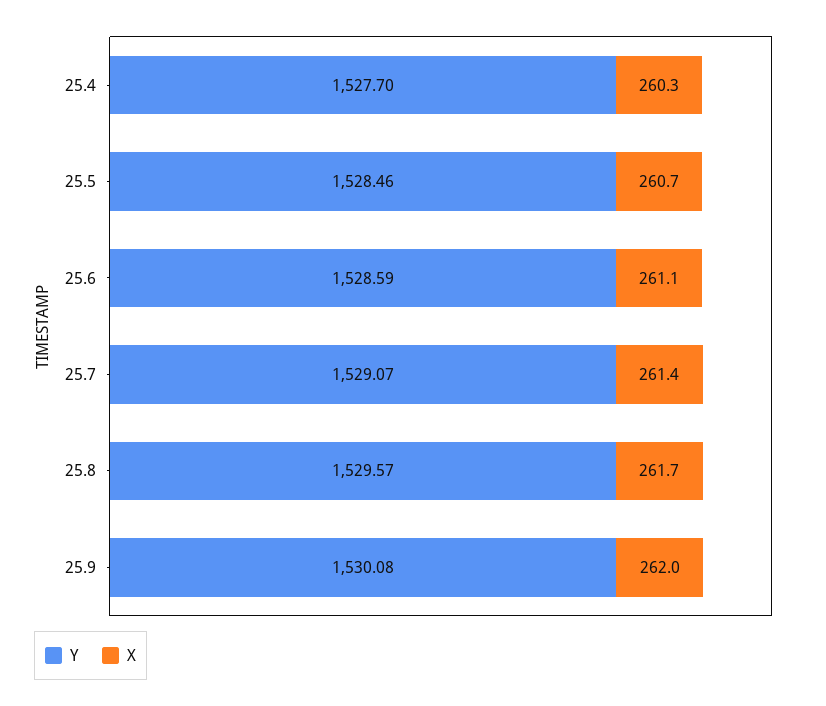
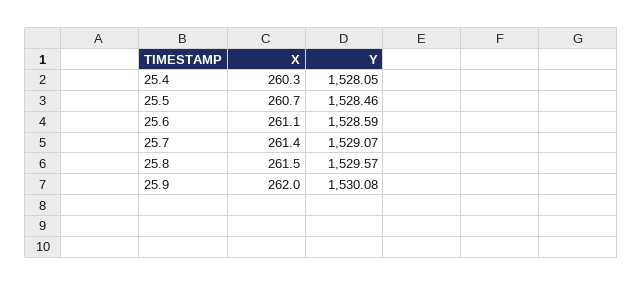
  {
    "Y": {
-     "25.4": 1527.7,
+     "25.4": 1528.05,
      "25.5": 1528.46,
      "25.6": 1528.59,
      "25.7": 1529.07,
      "25.8": 1529.57,
      "25.9": 1530.08
    },
    "X": {
      "25.4": 260.3,
      "25.5": 260.7,
      "25.6": 261.1,
      "25.7": 261.4,
-     "25.8": 261.7,
+     "25.8": 261.5,
      "25.9": 262
    }
  }

